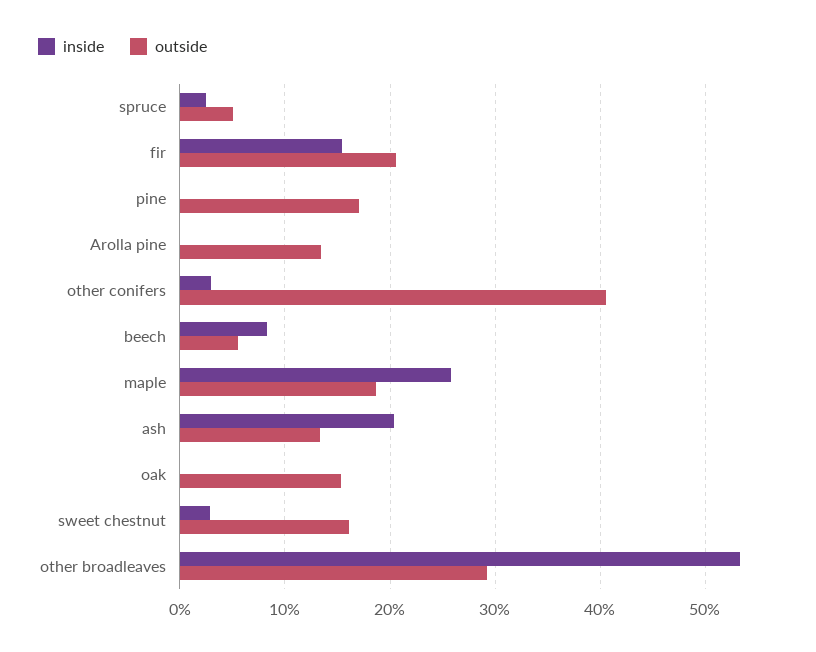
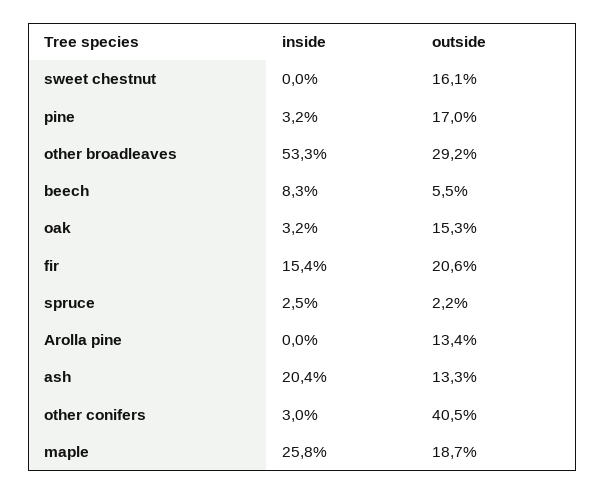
  {
    "inside": {
      "spruce": 2.5,
      "fir": 15.4,
-     "pine": 0,
+     "pine": 3.2,
      "Arolla pine": 0,
      "other conifers": 3,
      "beech": 8.3,
      "maple": 25.8,
      "ash": 20.4,
-     "oak": 0,
+     "oak": 3.2,
-     "sweet chestnut": 3,
+     "sweet chestnut": 0,
      "other broadleaves": 53.3
    },
    "outside": {
-     "spruce": 5,
+     "spruce": 2.2,
      "fir": 20.6,
      "pine": 17,
      "Arolla pine": 13.4,
      "other conifers": 40.5,
      "beech": 5.5,
      "maple": 18.7,
      "ash": 13.3,
      "oak": 15.3,
      "sweet chestnut": 16.1,
      "other broadleaves": 29.2
    }
  }

